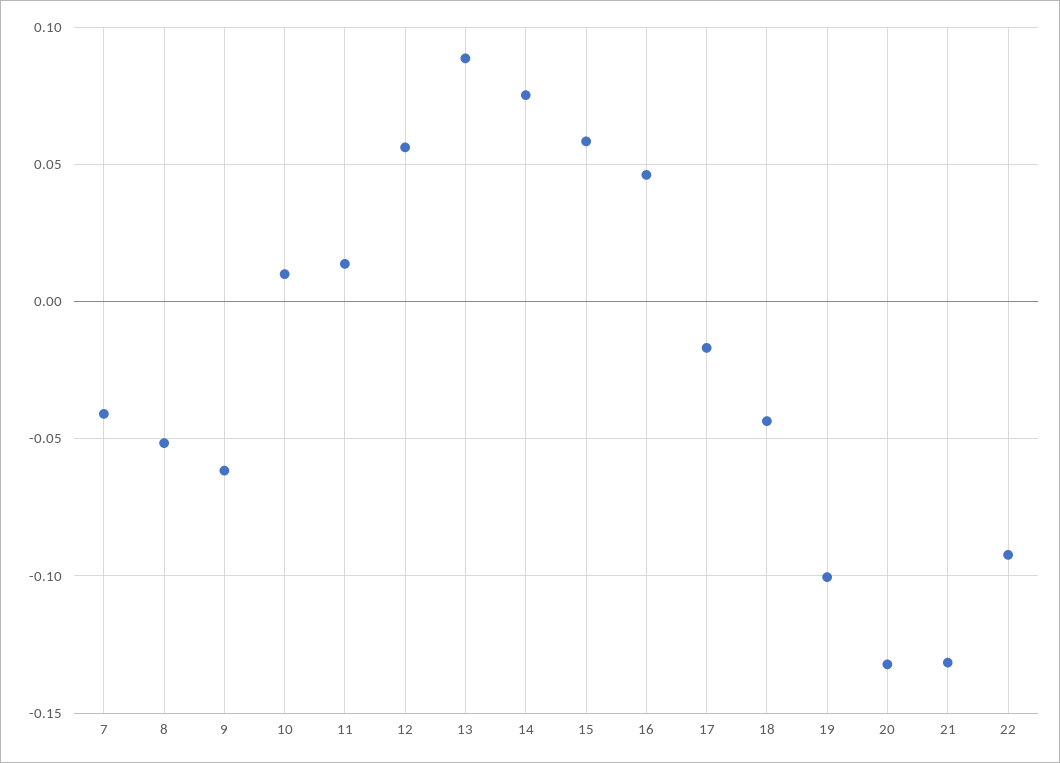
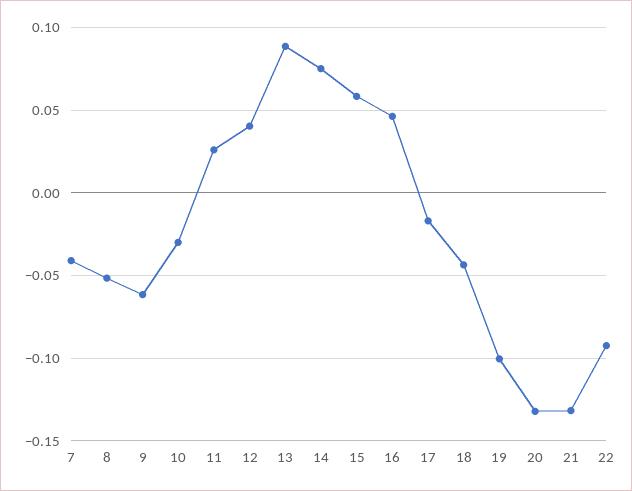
  {
    "7": -0.04,
    "8": -0.05,
    "9": -0.06,
-   "10": 0.01,
+   "10": -0.03,
-   "11": 0.015,
+   "11": 0.025,
-   "12": 0.055,
+   "12": 0.04,
    "13": 0.09,
    "14": 0.075,
    "15": 0.06,
    "16": 0.045,
    "17": -0.015,
    "18": -0.045,
    "19": -0.1,
    "20": -0.13,
    "21": -0.13,
    "22": -0.09
  }

